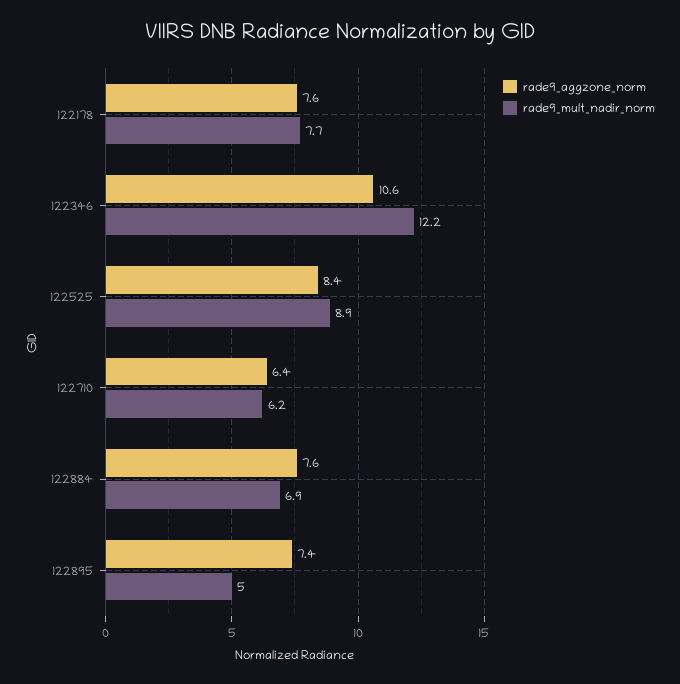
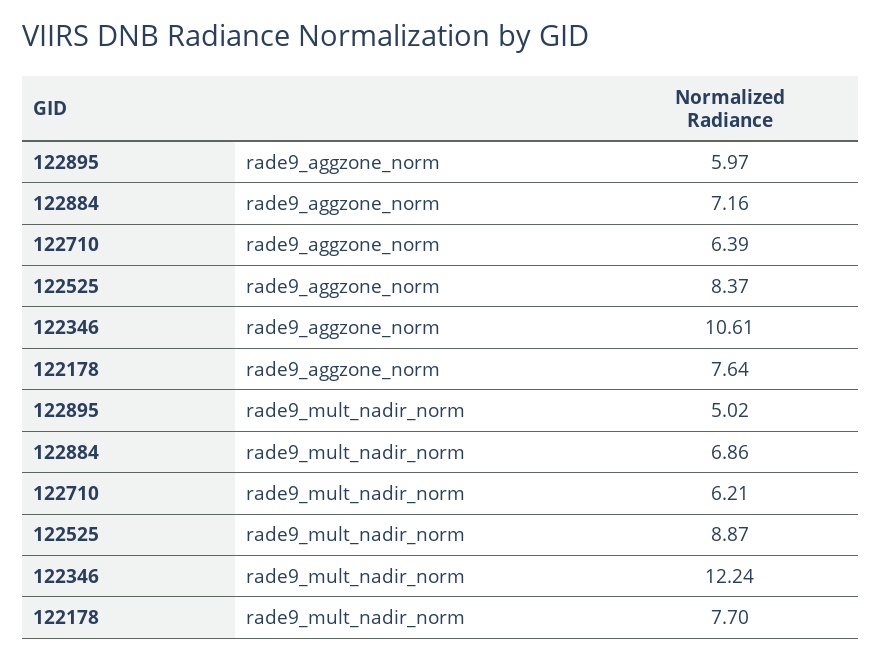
  {
    "rade9_aggzone_norm": {
      "122178": 7.64,
      "122346": 10.61,
      "122525": 8.37,
      "122710": 6.39,
-     "122884": 7.6,
+     "122884": 7.16,
-     "122895": 7.4
+     "122895": 5.97
    },
    "rade9_mult_nadir_norm": {
      "122178": 7.7,
      "122346": 12.24,
      "122525": 8.87,
      "122710": 6.21,
      "122884": 6.86,
      "122895": 5.02
    }
  }

